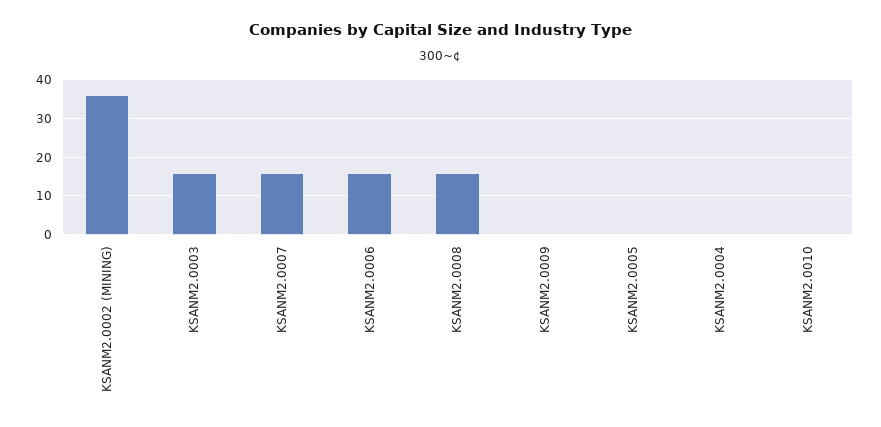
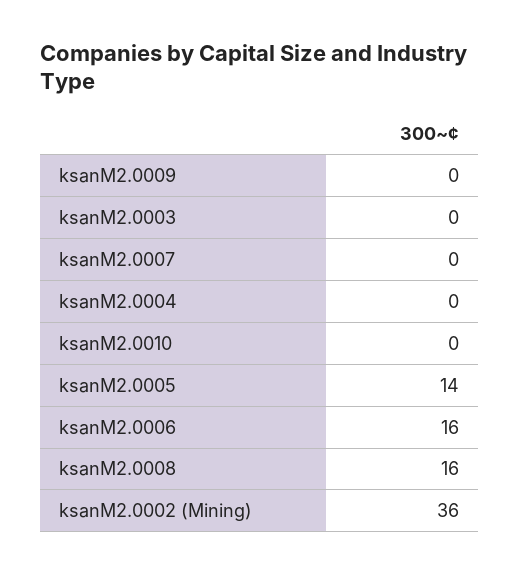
  {
    "KSANM2.0002 (MINING)": 36,
-   "KSANM2.0003": 15,
+   "KSANM2.0003": 0,
-   "KSANM2.0007": 15,
+   "KSANM2.0007": 0,
    "KSANM2.0006": 16,
    "KSANM2.0008": 16,
    "KSANM2.0009": 0,
-   "KSANM2.0005": 0,
+   "KSANM2.0005": 14,
    "KSANM2.0004": 0,
    "KSANM2.0010": 0
  }

